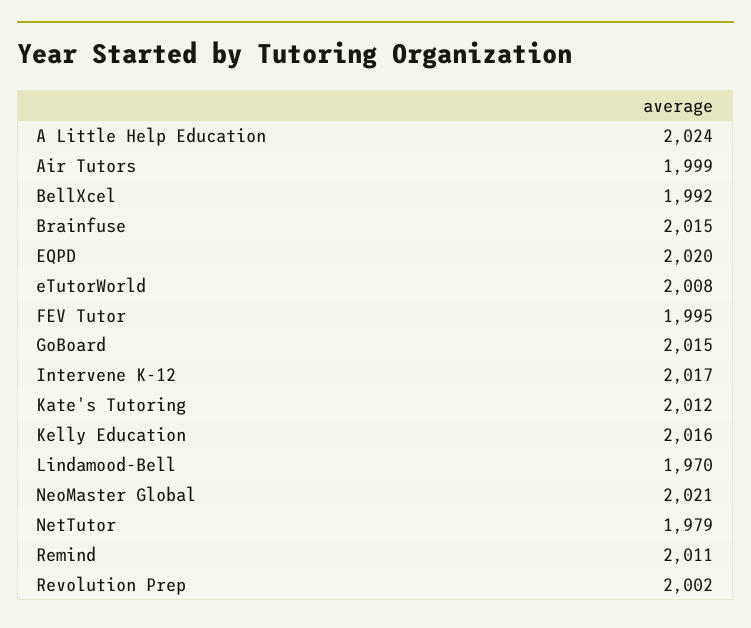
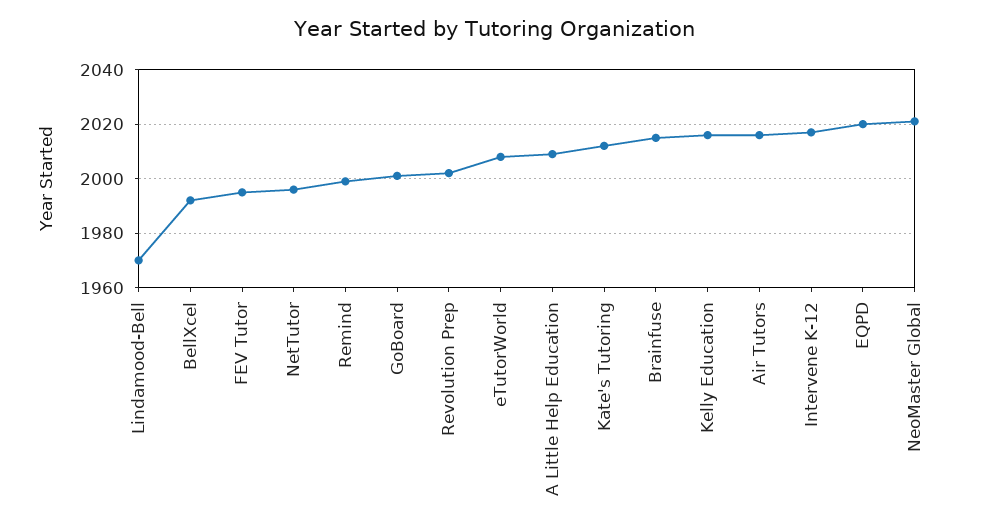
  {
-   "A Little Help Education": 2024,
+   "A Little Help Education": 2010,
-   "Air Tutors": 1999,
+   "Air Tutors": 2015,
    "BellXcel": 1992,
    "Brainfuse": 2015,
    "EQPD": 2020,
    "eTutorWorld": 2008,
    "FEV Tutor": 1995,
-   "GoBoard": 2015,
+   "GoBoard": 2000,
    "Intervene K-12": 2017,
    "Kate's Tutoring": 2012,
    "Kelly Education": 2016,
    "Lindamood-Bell": 1970,
    "NeoMaster Global": 2021,
-   "NetTutor": 1979,
+   "NetTutor": 1995,
-   "Remind": 2011,
+   "Remind": 2000,
    "Revolution Prep": 2002
  }

